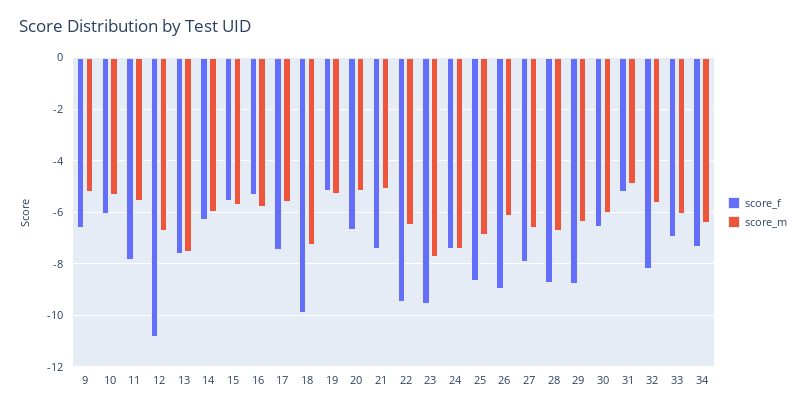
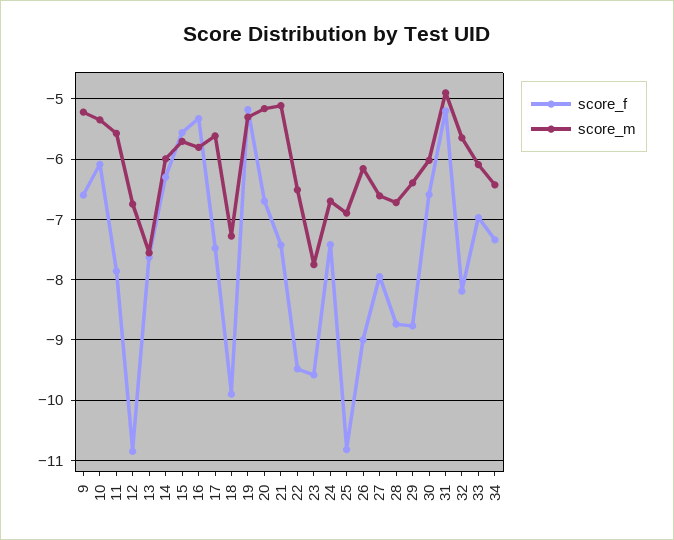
  {
    "score_f": {
      "9": -6.6,
      "10": -6.1,
      "11": -7.9,
      "12": -10.9,
      "13": -7.6,
      "14": -6.3,
      "15": -5.6,
      "16": -5.3,
      "17": -7.5,
      "18": -9.9,
      "19": -5.2,
      "20": -6.7,
      "21": -7.4,
      "22": -9.5,
      "23": -9.6,
      "24": -7.4,
-     "25": -8.75,
+     "25": -10.8,
      "26": -9,
      "27": -8,
      "28": -8.7,
      "29": -8.8,
      "30": -6.6,
      "31": -5.2,
      "32": -8.2,
      "33": -7,
      "34": -7.3
    },
    "score_m": {
      "9": -5.2,
      "10": -5.4,
      "11": -5.6,
      "12": -6.7,
      "13": -7.6,
      "14": -6,
      "15": -5.7,
      "16": -5.8,
      "17": -5.6,
      "18": -7.3,
      "19": -5.3,
      "20": -5.2,
      "21": -5.1,
      "22": -6.5,
      "23": -7.8,
-     "24": -7.5,
+     "24": -6.7,
      "25": -6.9,
      "26": -6.2,
      "27": -6.6,
      "28": -6.7,
      "29": -6.4,
      "30": -6,
      "31": -4.9,
      "32": -5.6,
      "33": -6.1,
      "34": -6.4
    }
  }

